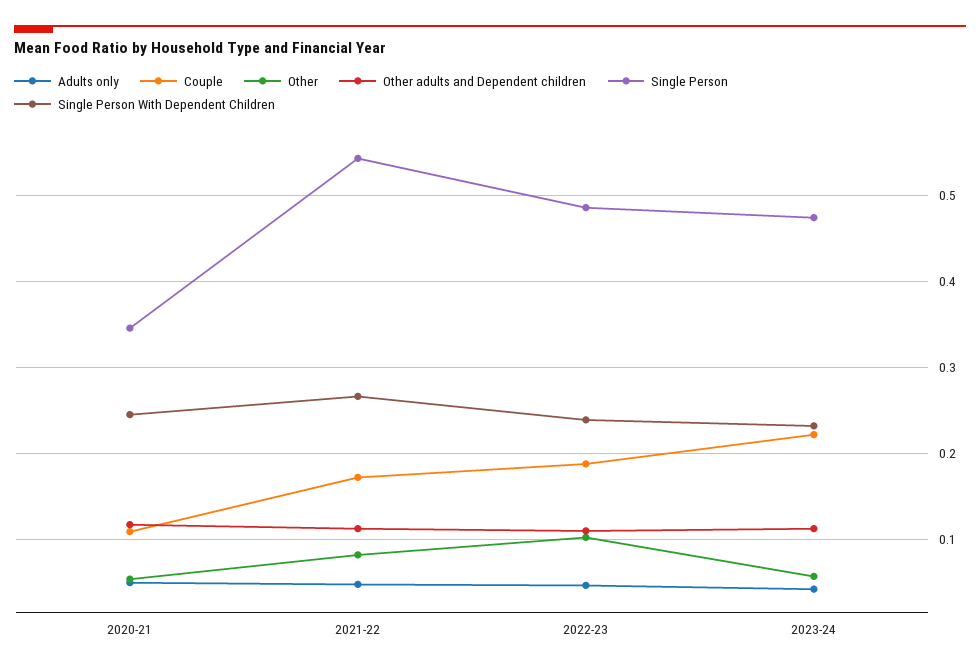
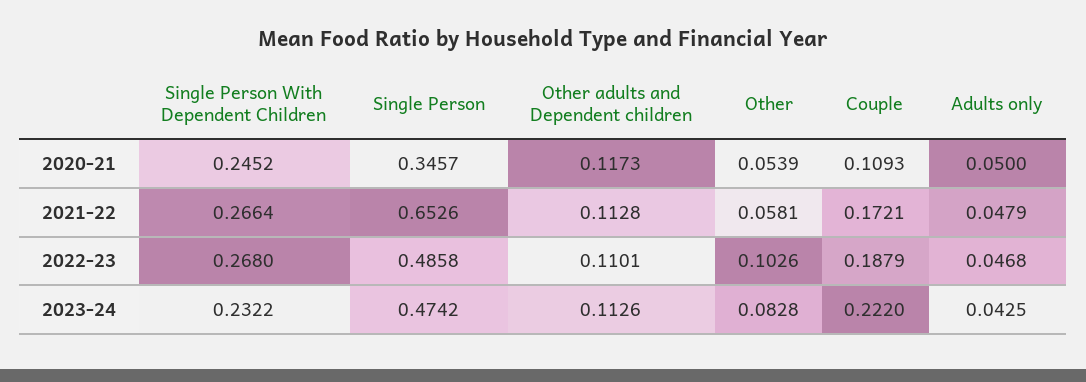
  {
    "Adults only": {
      "2020-21": 0.05,
      "2021-22": 0.0479,
      "2022-23": 0.0468,
      "2023-24": 0.0425
    },
    "Couple": {
      "2020-21": 0.1093,
      "2021-22": 0.1721,
      "2022-23": 0.1879,
      "2023-24": 0.222
    },
    "Other": {
      "2020-21": 0.0539,
-     "2021-22": 0.08,
+     "2021-22": 0.0581,
      "2022-23": 0.1026,
-     "2023-24": 0.06
+     "2023-24": 0.0828
    },
    "Other adults and Dependent children": {
      "2020-21": 0.1173,
      "2021-22": 0.1128,
      "2022-23": 0.1101,
      "2023-24": 0.1126
    },
    "Single Person": {
      "2020-21": 0.3457,
-     "2021-22": 0.54,
+     "2021-22": 0.6526,
      "2022-23": 0.4858,
      "2023-24": 0.4742
    },
    "Single Person With Dependent Children": {
      "2020-21": 0.2452,
      "2021-22": 0.2664,
-     "2022-23": 0.24,
+     "2022-23": 0.268,
      "2023-24": 0.2322
    }
  }

